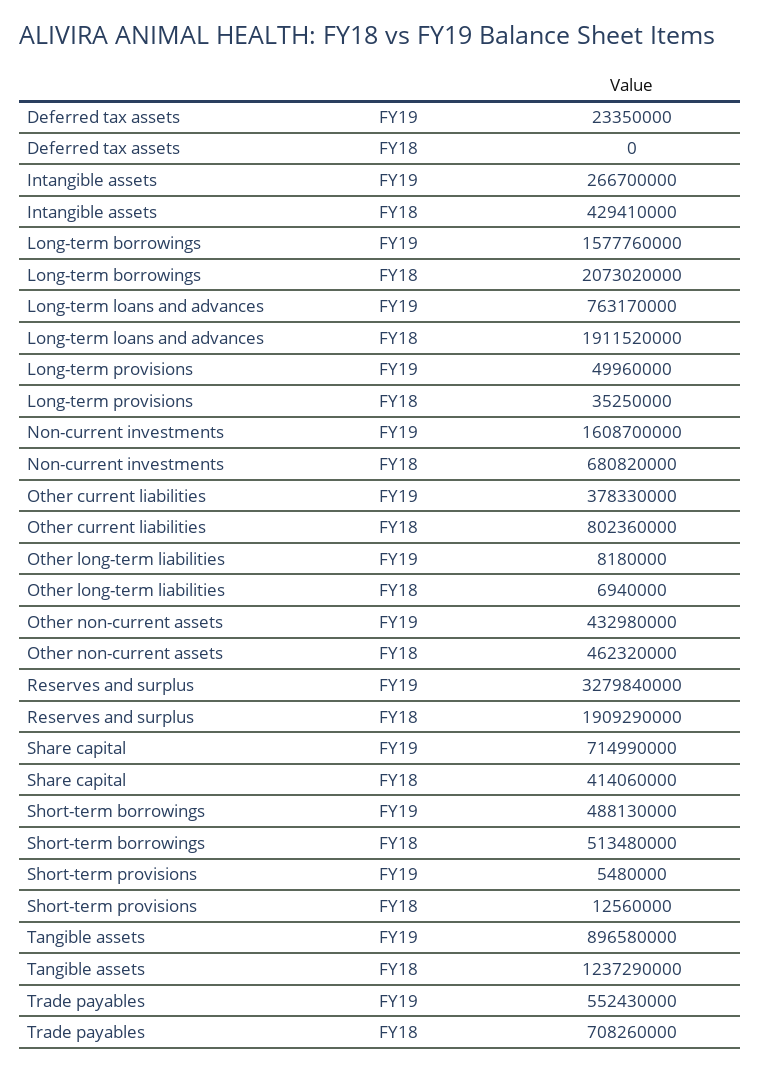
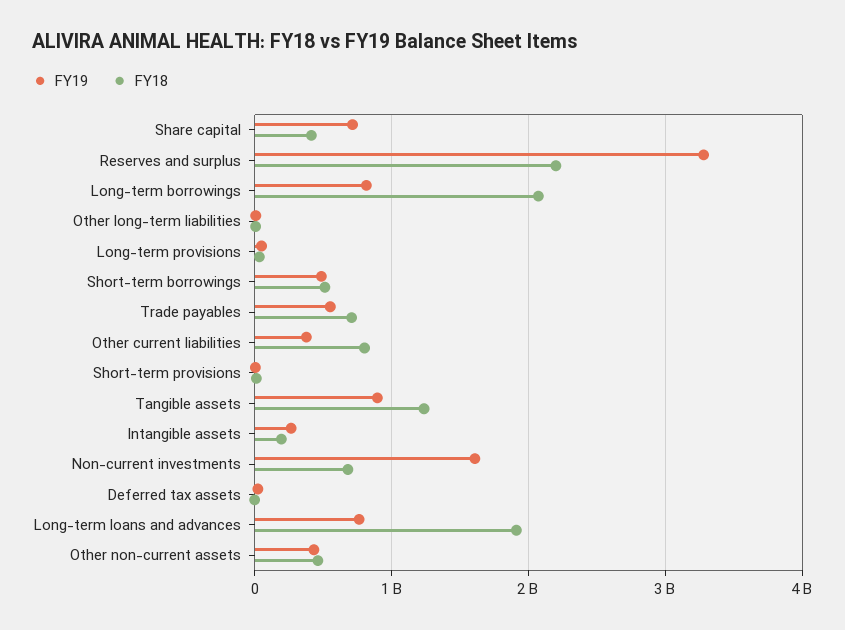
  {
    "FY19": {
      "Deferred tax assets": 23350000,
      "Intangible assets": 266700000,
-     "Long-term borrowings": 1577760000,
+     "Long-term borrowings": 800000000,
      "Long-term loans and advances": 763170000,
      "Long-term provisions": 49960000,
      "Non-current investments": 1608700000,
      "Other current liabilities": 378330000,
      "Other long-term liabilities": 8180000,
      "Other non-current assets": 432980000,
      "Reserves and surplus": 3279840000,
      "Share capital": 714990000,
      "Short-term borrowings": 488130000,
      "Short-term provisions": 5480000,
      "Tangible assets": 896580000,
      "Trade payables": 552430000
    },
    "FY18": {
      "Deferred tax assets": 0,
-     "Intangible assets": 429410000,
+     "Intangible assets": 200000000,
      "Long-term borrowings": 2073020000,
      "Long-term loans and advances": 1911520000,
      "Long-term provisions": 35250000,
      "Non-current investments": 680820000,
      "Other current liabilities": 802360000,
      "Other long-term liabilities": 6940000,
      "Other non-current assets": 462320000,
-     "Reserves and surplus": 1909290000,
+     "Reserves and surplus": 2200000000,
      "Share capital": 414060000,
      "Short-term borrowings": 513480000,
      "Short-term provisions": 12560000,
      "Tangible assets": 1237290000,
      "Trade payables": 708260000
    }
  }

